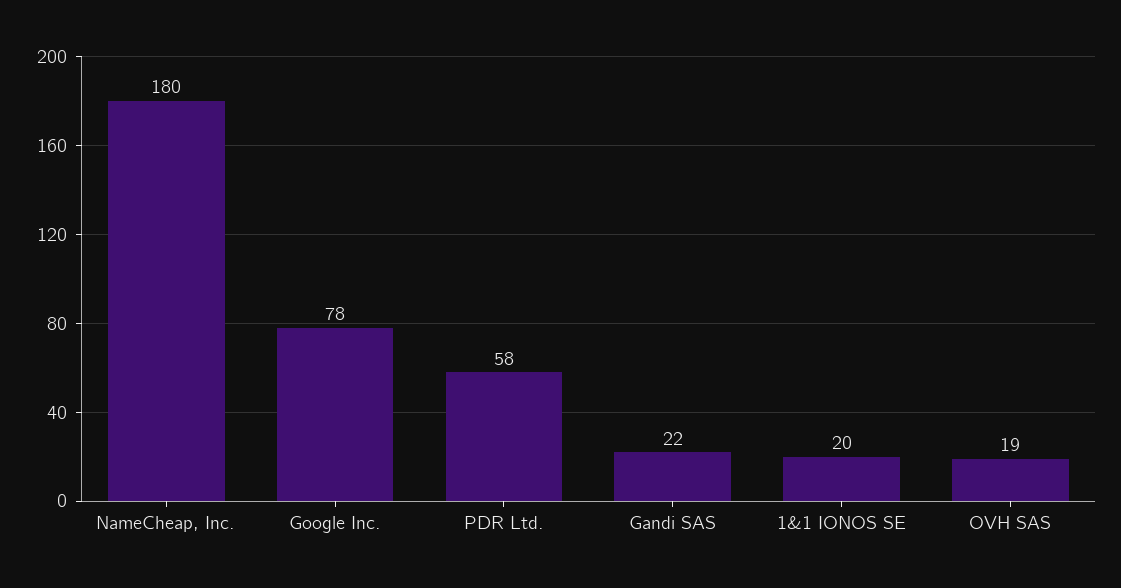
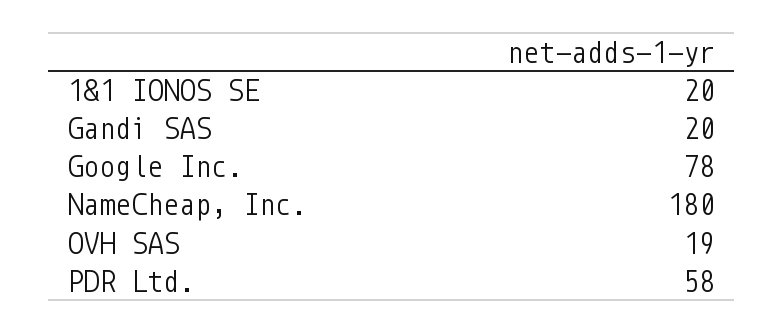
  {
    "NameCheap, Inc.": 180,
    "Google Inc.": 78,
    "PDR Ltd.": 58,
-   "Gandi SAS": 22,
+   "Gandi SAS": 20,
    "1&1 IONOS SE": 20,
    "OVH SAS": 19
  }

